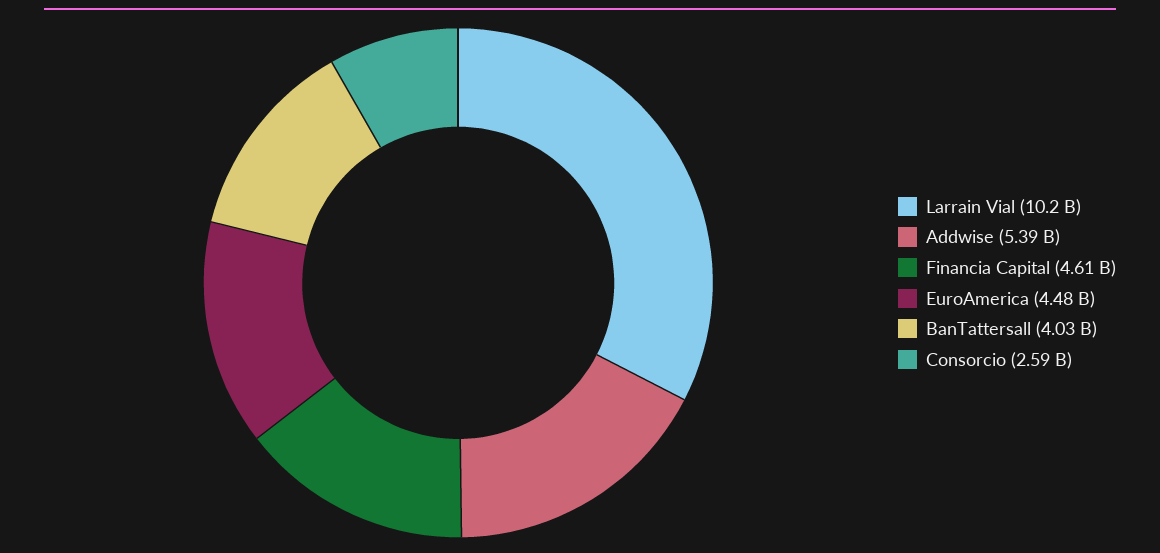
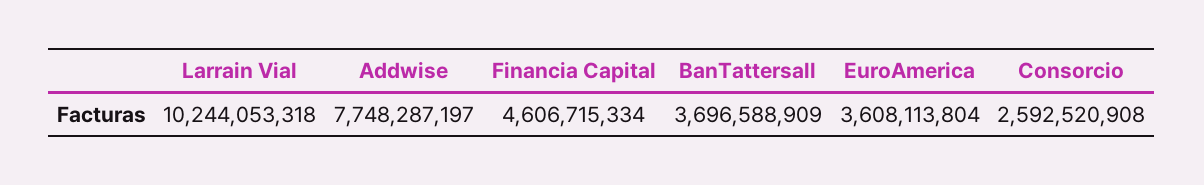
  {
    "Larrain Vial": 10244053318,
-   "Addwise": 5390000000,
+   "Addwise": 7748287197,
    "Financia Capital": 4606715334,
-   "EuroAmerica": 4480000000,
+   "EuroAmerica": 3608113804,
-   "BanTattersall": 4030000000,
+   "BanTattersall": 3696588909,
    "Consorcio": 2592520908
  }

